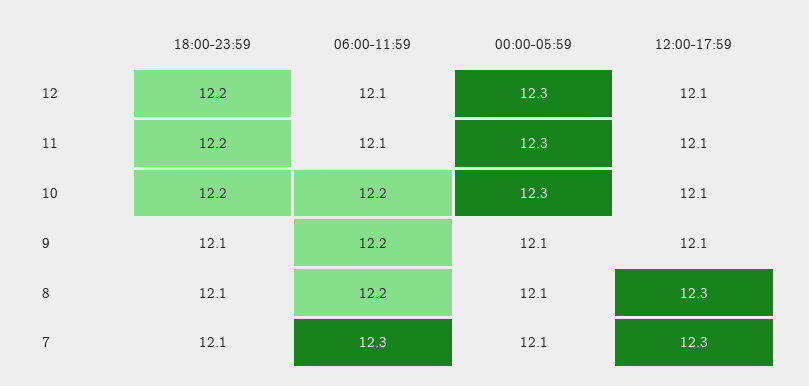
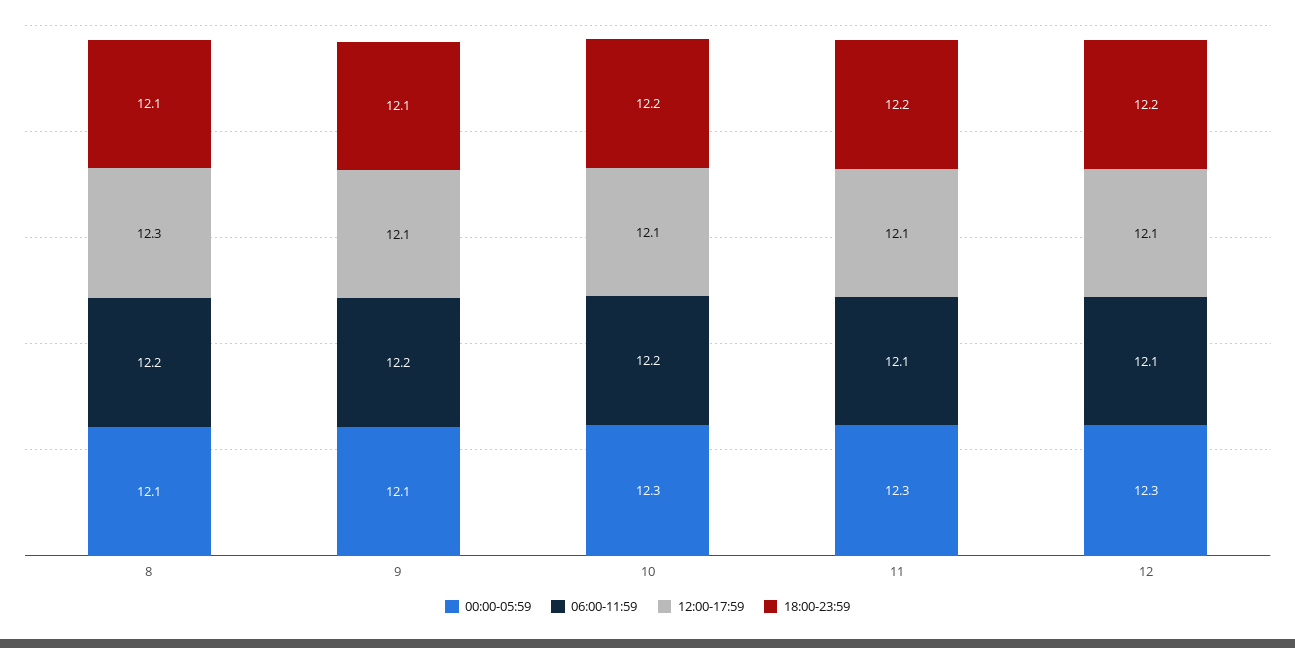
  {
    "18:00-23:59": {
      "12": 12.2,
      "11": 12.2,
      "10": 12.2,
      "9": 12.1,
-     "8": 12.1,
+     "8": 12.1
-     "7": 12.1
    },
    "06:00-11:59": {
      "12": 12.1,
      "11": 12.1,
      "10": 12.2,
      "9": 12.2,
-     "8": 12.2,
+     "8": 12.2
-     "7": 12.3
    },
    "00:00-05:59": {
      "12": 12.3,
      "11": 12.3,
      "10": 12.3,
      "9": 12.1,
-     "8": 12.1,
+     "8": 12.1
-     "7": 12.1
    },
    "12:00-17:59": {
      "12": 12.1,
      "11": 12.1,
      "10": 12.1,
      "9": 12.1,
-     "8": 12.3,
+     "8": 12.3
-     "7": 12.3
    }
  }

